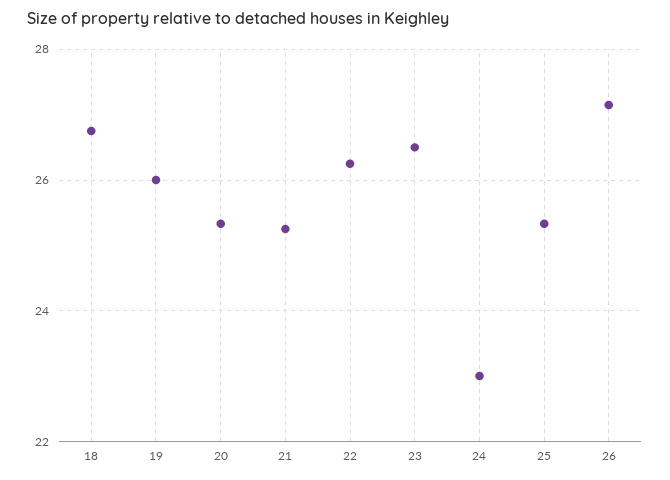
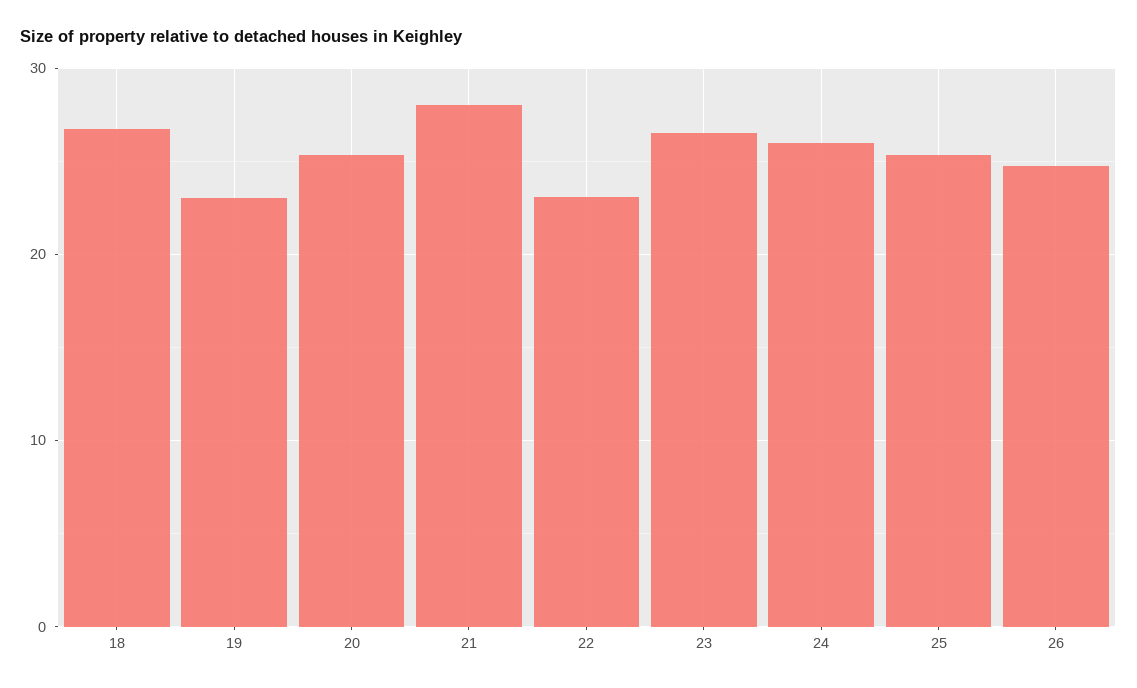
  {
    "18": 26.8,
-   "19": 26,
+   "19": 23,
    "20": 25.4,
-   "21": 25.2,
+   "21": 28,
-   "22": 26.2,
+   "22": 23,
    "23": 26.6,
-   "24": 23,
+   "24": 26,
    "25": 25.4,
-   "26": 27.2
+   "26": 25
  }

